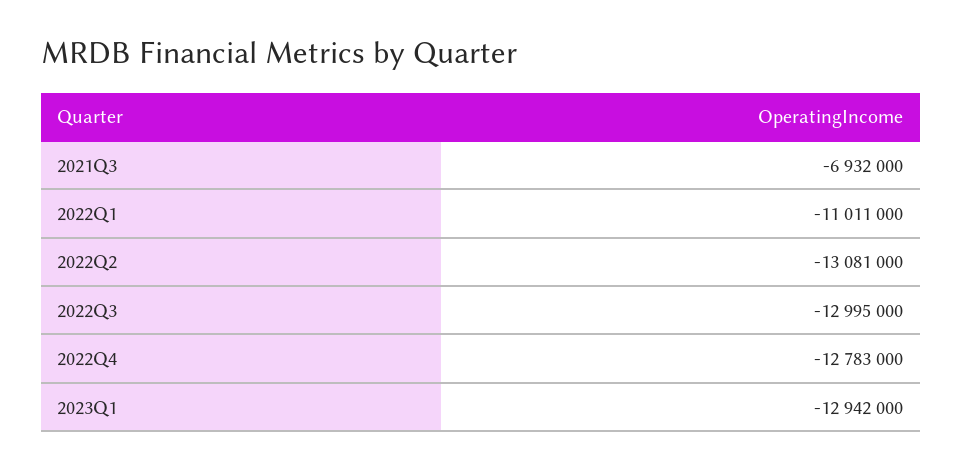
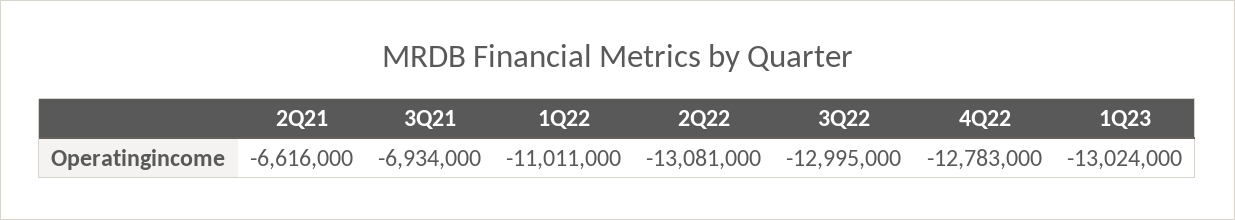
  {
-   "2021Q3": -6932000,
+   "2021Q3": -6934000,
    "2022Q1": -11011000,
    "2022Q2": -13081000,
    "2022Q3": -12995000,
    "2022Q4": -12783000,
-   "2023Q1": -12942000
+   "2023Q1": -13024000,
+   "2Q21": -6616000
  }

